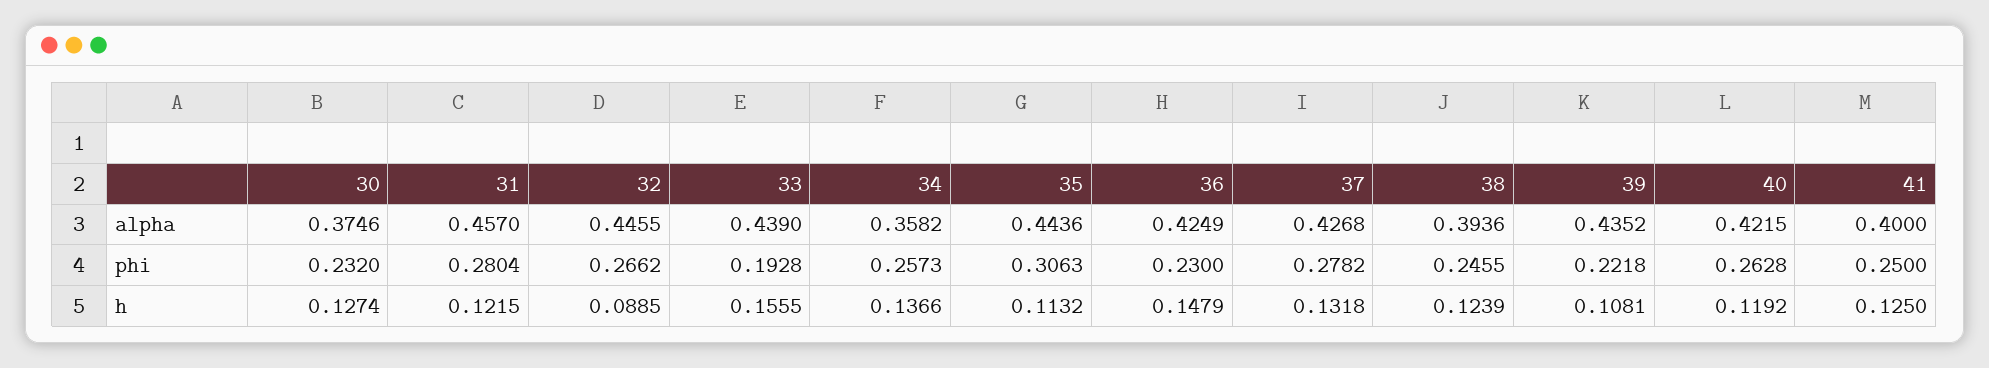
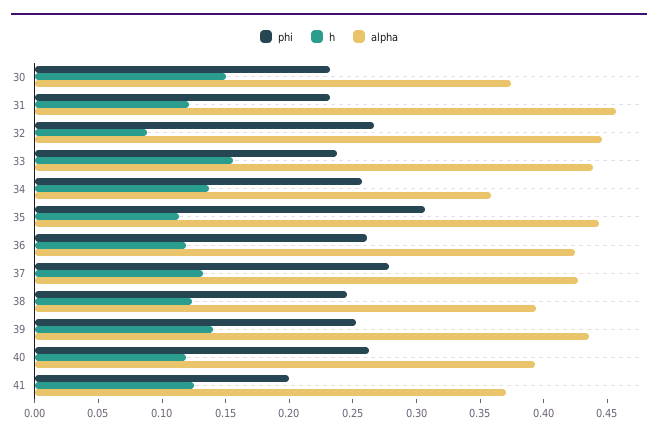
  {
    "alpha": {
      "30": 0.3746,
      "31": 0.457,
      "32": 0.4455,
      "33": 0.439,
      "34": 0.3582,
      "35": 0.4436,
      "36": 0.4249,
      "37": 0.4268,
      "38": 0.3936,
      "39": 0.4352,
-     "40": 0.4215,
+     "40": 0.39,
-     "41": 0.4
+     "41": 0.37
    },
    "phi": {
      "30": 0.232,
-     "31": 0.2804,
+     "31": 0.23,
      "32": 0.2662,
-     "33": 0.1928,
+     "33": 0.24,
      "34": 0.2573,
      "35": 0.3063,
-     "36": 0.23,
+     "36": 0.26,
      "37": 0.2782,
      "38": 0.2455,
-     "39": 0.2218,
+     "39": 0.25,
      "40": 0.2628,
-     "41": 0.25
+     "41": 0.2
    },
    "h": {
-     "30": 0.1274,
+     "30": 0.15,
      "31": 0.1215,
      "32": 0.0885,
      "33": 0.1555,
      "34": 0.1366,
      "35": 0.1132,
-     "36": 0.1479,
+     "36": 0.12,
      "37": 0.1318,
      "38": 0.1239,
-     "39": 0.1081,
+     "39": 0.14,
      "40": 0.1192,
      "41": 0.125
    }
  }

